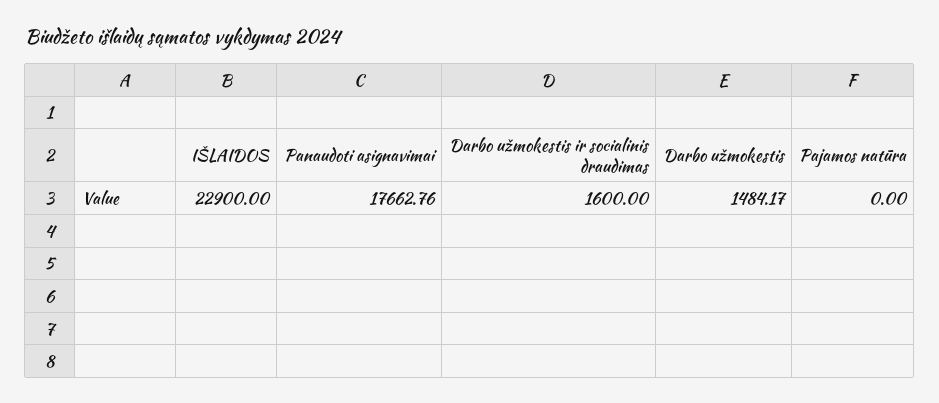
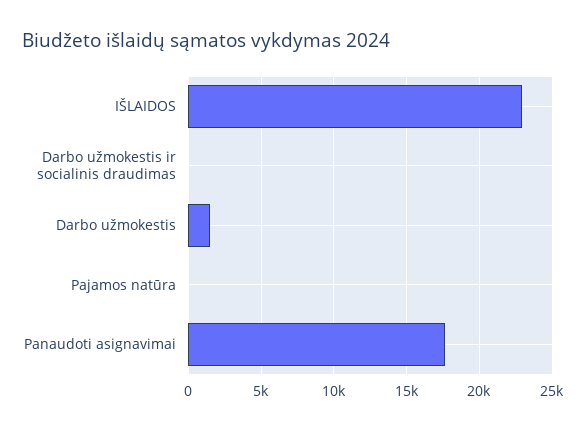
  {
    "IŠLAIDOS": 22900,
    "Panaudoti asignavimai": 17662.76,
-   "Darbo užmokestis ir socialinis draudimas": 1600,
+   "Darbo užmokestis ir socialinis draudimas": 0,
    "Darbo užmokestis": 1484.17,
    "Pajamos natūra": 0
  }

